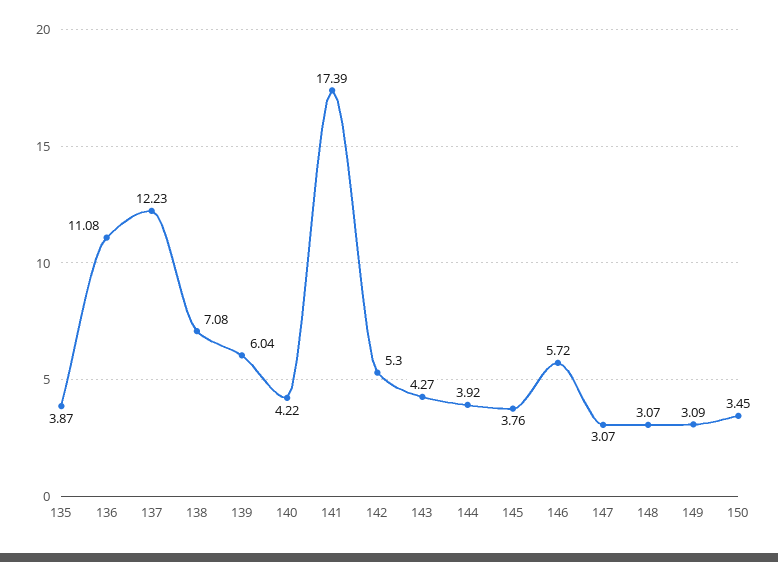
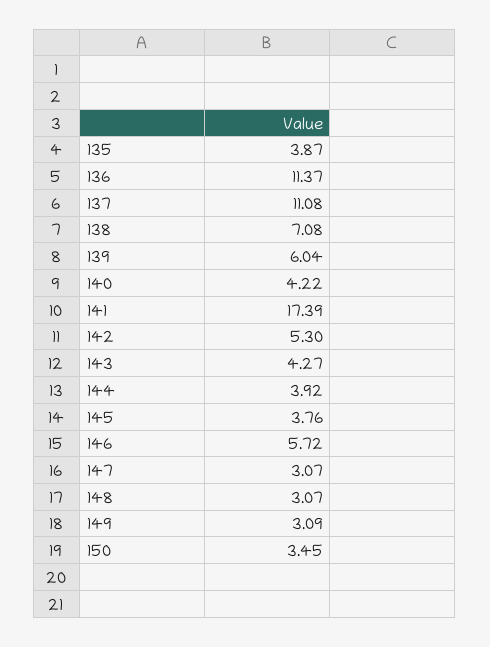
  {
    "135": 3.87,
-   "136": 11.08,
+   "136": 11.37,
-   "137": 12.23,
+   "137": 11.08,
    "138": 7.08,
    "139": 6.04,
    "140": 4.22,
    "141": 17.39,
    "142": 5.3,
    "143": 4.27,
    "144": 3.92,
    "145": 3.76,
    "146": 5.72,
    "147": 3.07,
    "148": 3.07,
    "149": 3.09,
    "150": 3.45
  }

